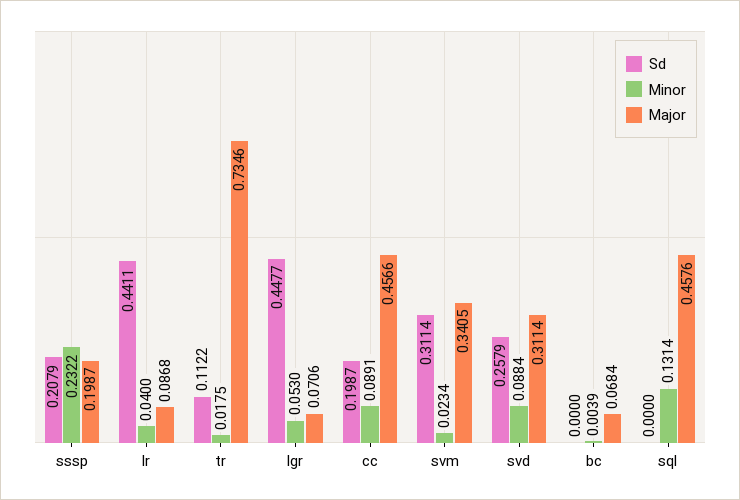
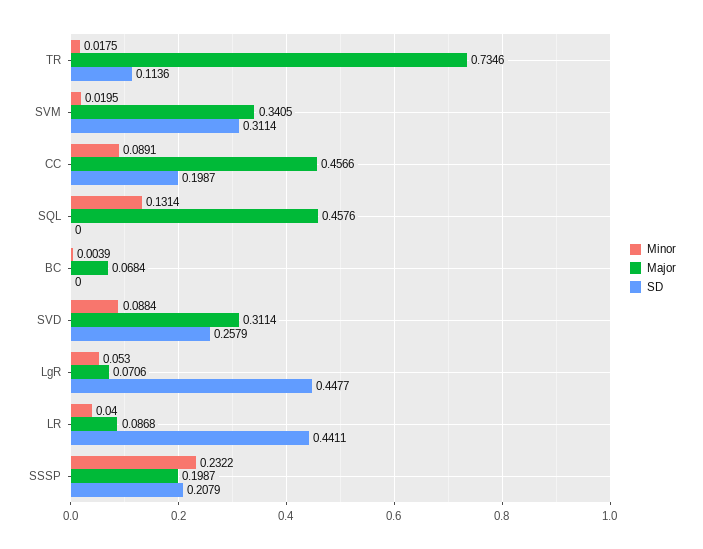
  {
    "Sd": {
      "sssp": 0.2079,
      "lr": 0.4411,
-     "tr": 0.1122,
+     "tr": 0.1136,
      "lgr": 0.4477,
      "cc": 0.1987,
      "svm": 0.3114,
      "svd": 0.2579,
      "bc": 0,
      "sql": 0
    },
    "Minor": {
      "sssp": 0.2322,
      "lr": 0.04,
      "tr": 0.0175,
      "lgr": 0.053,
      "cc": 0.0891,
-     "svm": 0.0234,
+     "svm": 0.0195,
      "svd": 0.0884,
      "bc": 0.0039,
      "sql": 0.1314
    },
    "Major": {
      "sssp": 0.1987,
      "lr": 0.0868,
      "tr": 0.7346,
      "lgr": 0.0706,
      "cc": 0.4566,
      "svm": 0.3405,
      "svd": 0.3114,
      "bc": 0.0684,
      "sql": 0.4576
    }
  }

